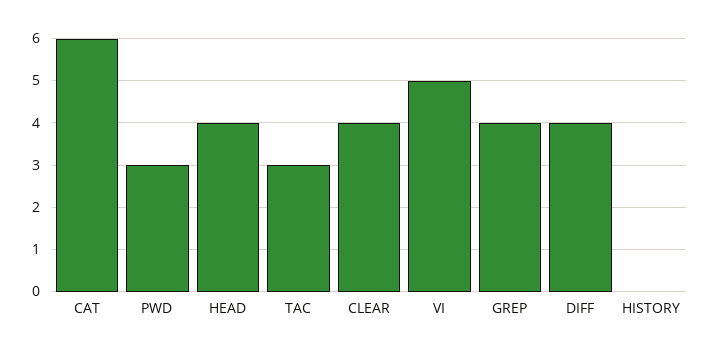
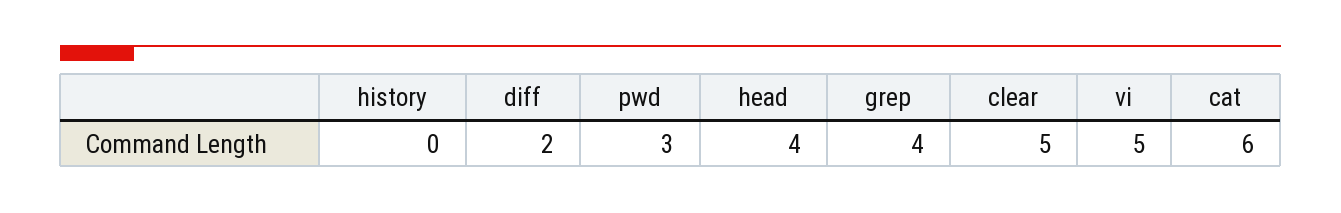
  {
    "CAT": 6,
    "PWD": 3,
    "HEAD": 4,
-   "TAC": 3,
-   "CLEAR": 4,
+   "CLEAR": 5,
    "VI": 5,
    "GREP": 4,
-   "DIFF": 4,
+   "DIFF": 2,
    "HISTORY": 0
  }

